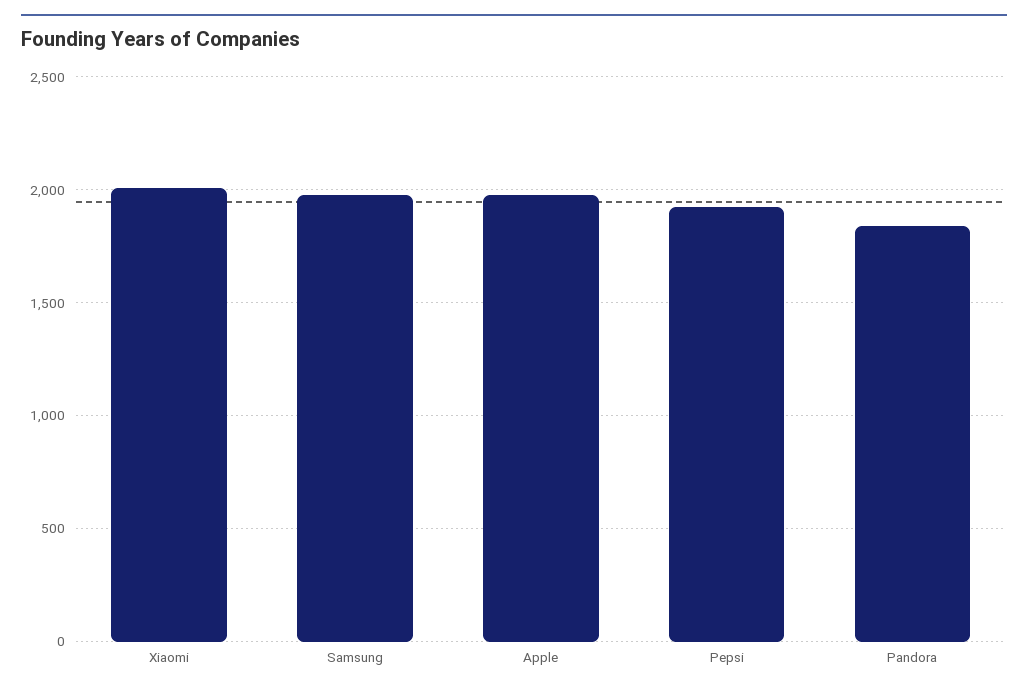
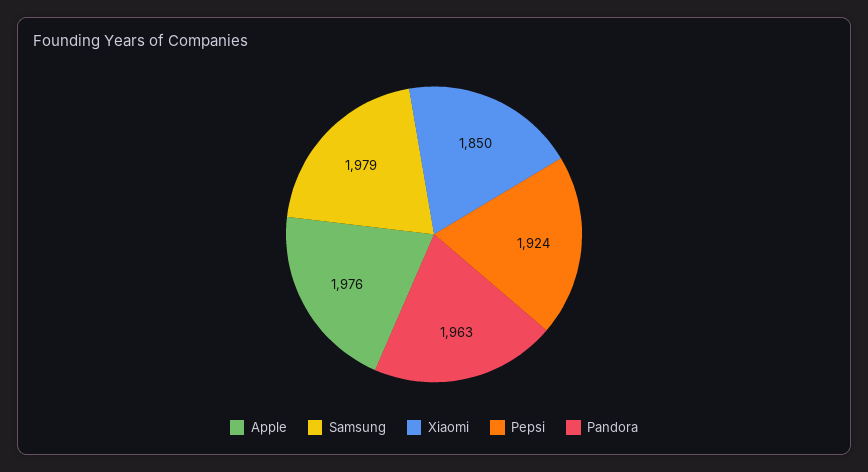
  {
-   "Xiaomi": 2000,
+   "Xiaomi": 1850,
    "Samsung": 1979,
    "Apple": 1976,
    "Pepsi": 1924,
-   "Pandora": 1850
+   "Pandora": 1963
  }

